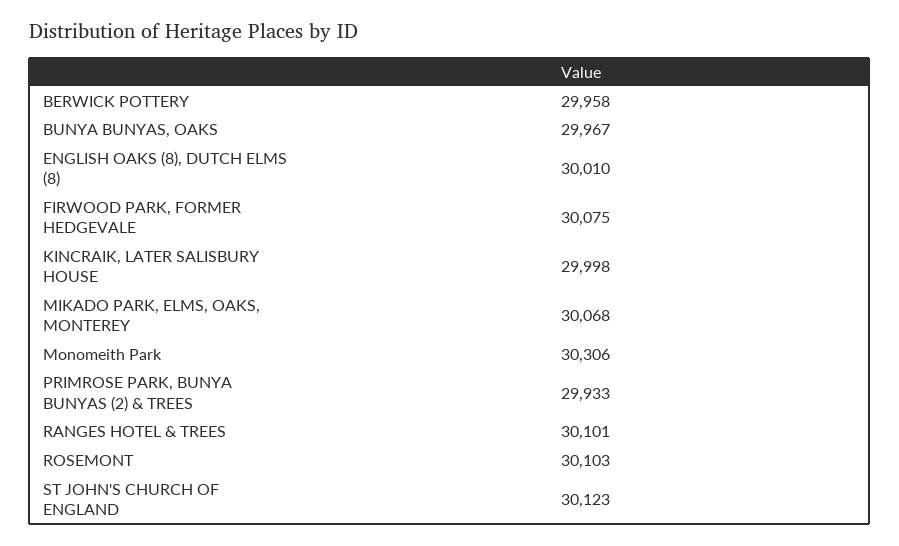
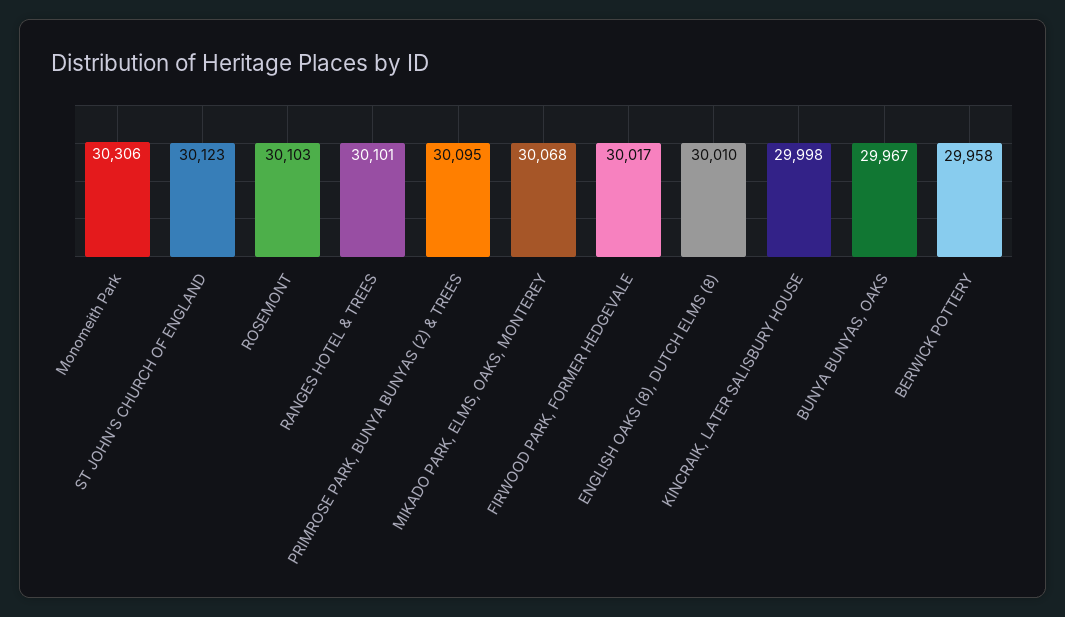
  {
    "BERWICK POTTERY": 29958,
    "BUNYA BUNYAS, OAKS": 29967,
    "ENGLISH OAKS (8), DUTCH ELMS (8)": 30010,
-   "FIRWOOD PARK, FORMER HEDGEVALE": 30075,
+   "FIRWOOD PARK, FORMER HEDGEVALE": 30017,
    "KINCRAIK, LATER SALISBURY HOUSE": 29998,
    "MIKADO PARK, ELMS, OAKS, MONTEREY": 30068,
    "Monomeith Park": 30306,
-   "PRIMROSE PARK, BUNYA BUNYAS (2) & TREES": 29933,
+   "PRIMROSE PARK, BUNYA BUNYAS (2) & TREES": 30095,
    "RANGES HOTEL & TREES": 30101,
    "ROSEMONT": 30103,
    "ST JOHN'S CHURCH OF ENGLAND": 30123
  }

